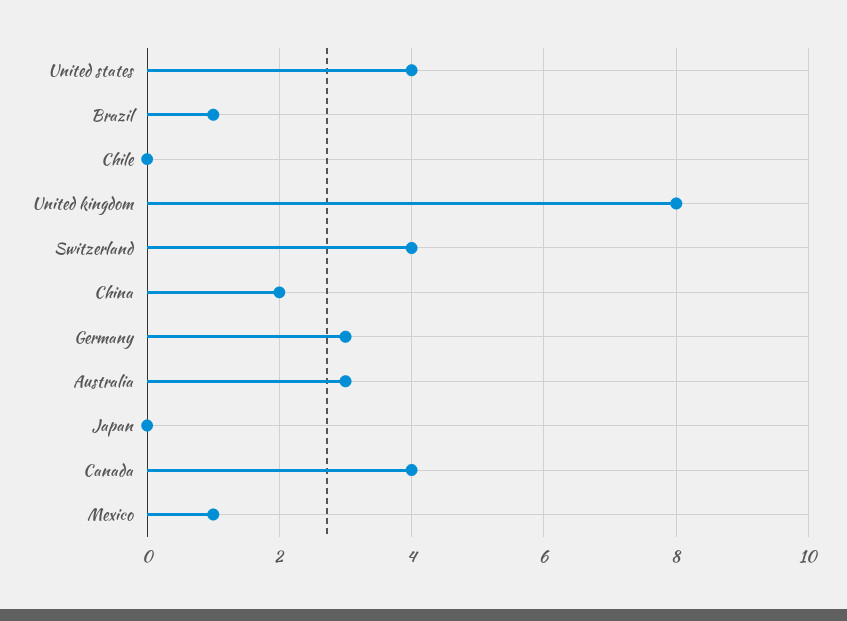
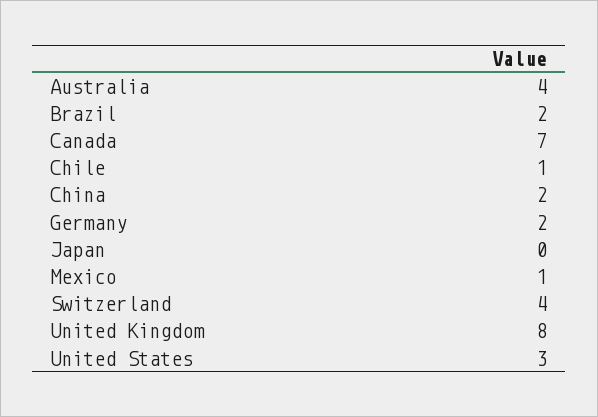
  {
-   "United states": 4,
+   "United states": 3,
-   "Brazil": 1,
+   "Brazil": 2,
-   "Chile": 0,
+   "Chile": 1,
    "United kingdom": 8,
    "Switzerland": 4,
    "China": 2,
-   "Germany": 3,
+   "Germany": 2,
-   "Australia": 3,
+   "Australia": 4,
    "Japan": 0,
-   "Canada": 4,
+   "Canada": 7,
    "Mexico": 1
  }

